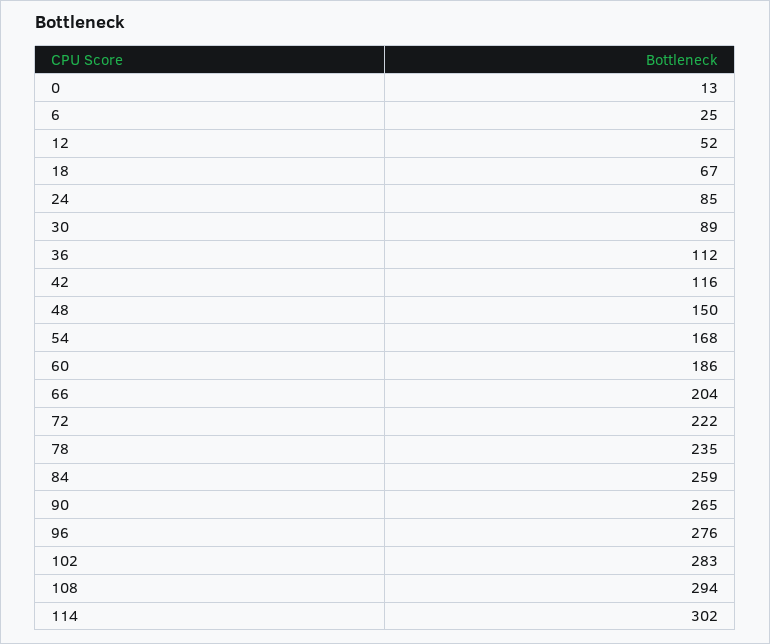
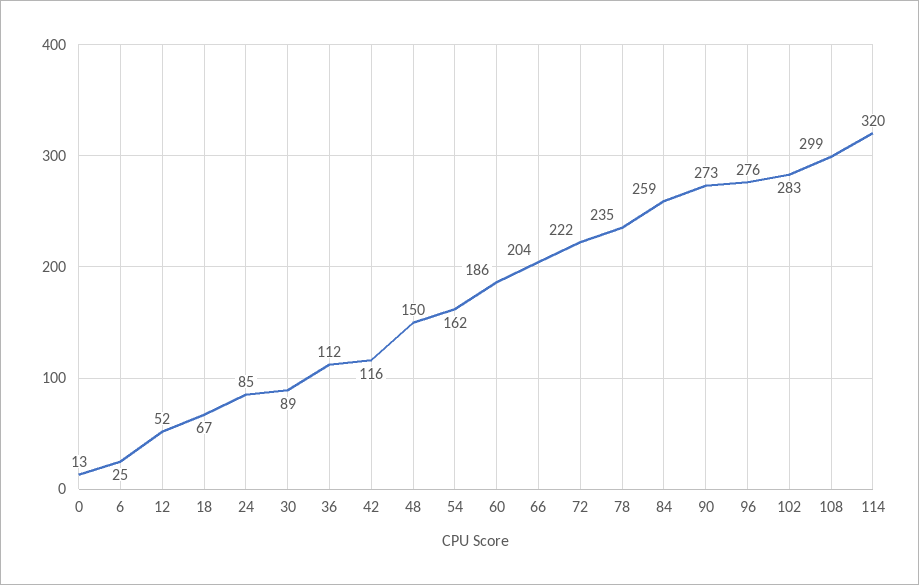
  {
    "0": 13,
    "6": 25,
    "12": 52,
    "18": 67,
    "24": 85,
    "30": 89,
    "36": 112,
    "42": 116,
    "48": 150,
-   "54": 168,
+   "54": 162,
    "60": 186,
    "66": 204,
    "72": 222,
    "78": 235,
    "84": 259,
-   "90": 265,
+   "90": 273,
    "96": 276,
    "102": 283,
-   "108": 294,
+   "108": 299,
-   "114": 302
+   "114": 320
  }

